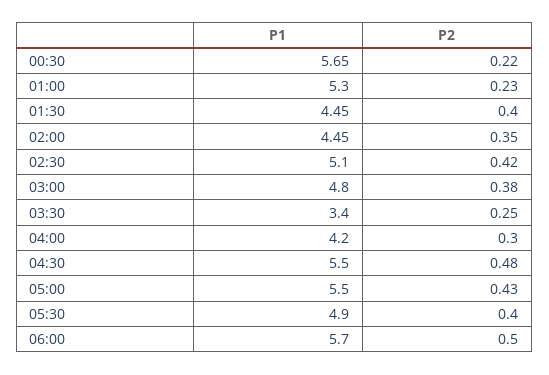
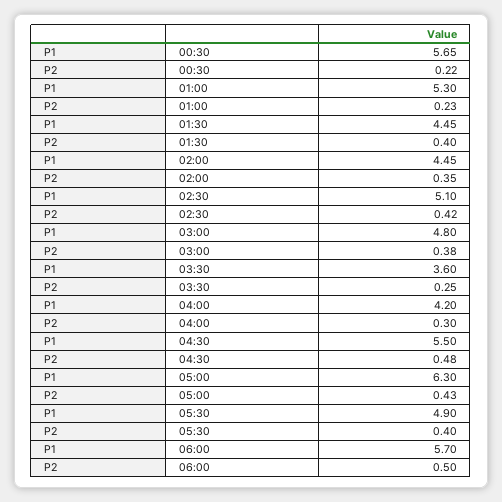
  {
    "P1": {
      "00:30": 5.65,
      "01:00": 5.3,
      "01:30": 4.45,
      "02:00": 4.45,
      "02:30": 5.1,
      "03:00": 4.8,
-     "03:30": 3.4,
+     "03:30": 3.6,
      "04:00": 4.2,
      "04:30": 5.5,
-     "05:00": 5.5,
+     "05:00": 6.3,
      "05:30": 4.9,
      "06:00": 5.7
    },
    "P2": {
      "00:30": 0.22,
      "01:00": 0.23,
      "01:30": 0.4,
      "02:00": 0.35,
      "02:30": 0.42,
      "03:00": 0.38,
      "03:30": 0.25,
      "04:00": 0.3,
      "04:30": 0.48,
      "05:00": 0.43,
      "05:30": 0.4,
      "06:00": 0.5
    }
  }

